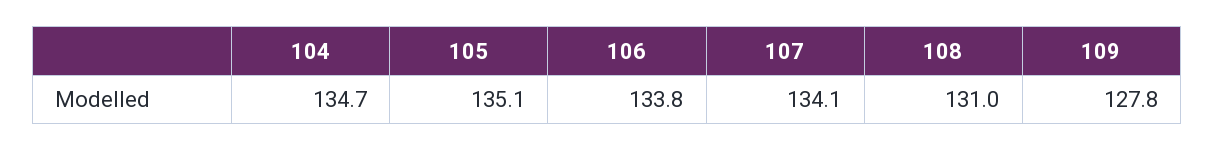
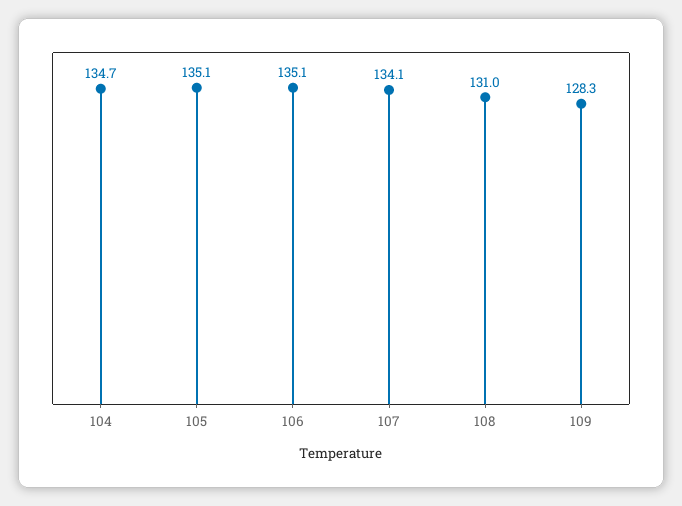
  {
    "104": 134.7,
    "105": 135.1,
-   "106": 133.8,
+   "106": 135.1,
    "107": 134.1,
    "108": 131,
-   "109": 127.8
+   "109": 128.3
  }

